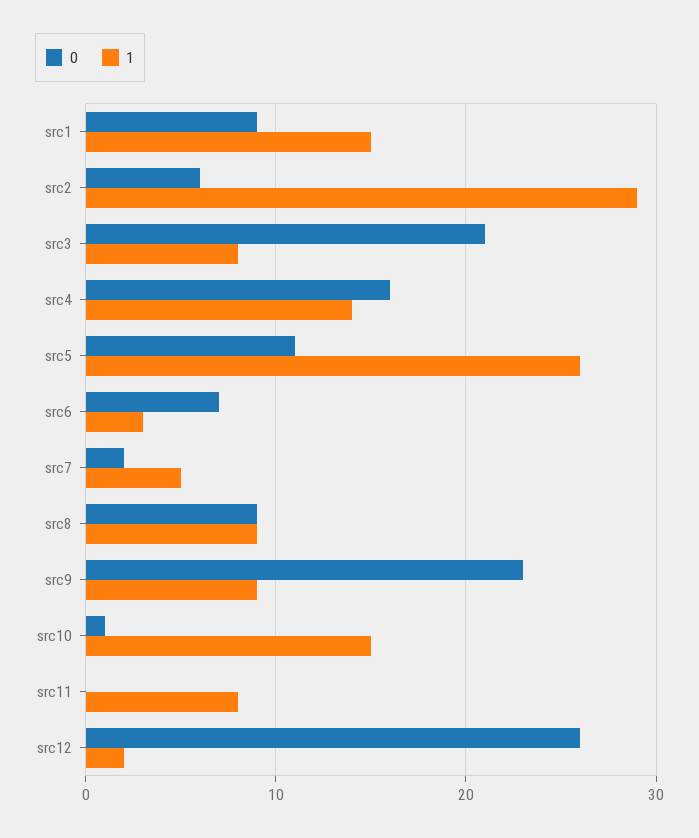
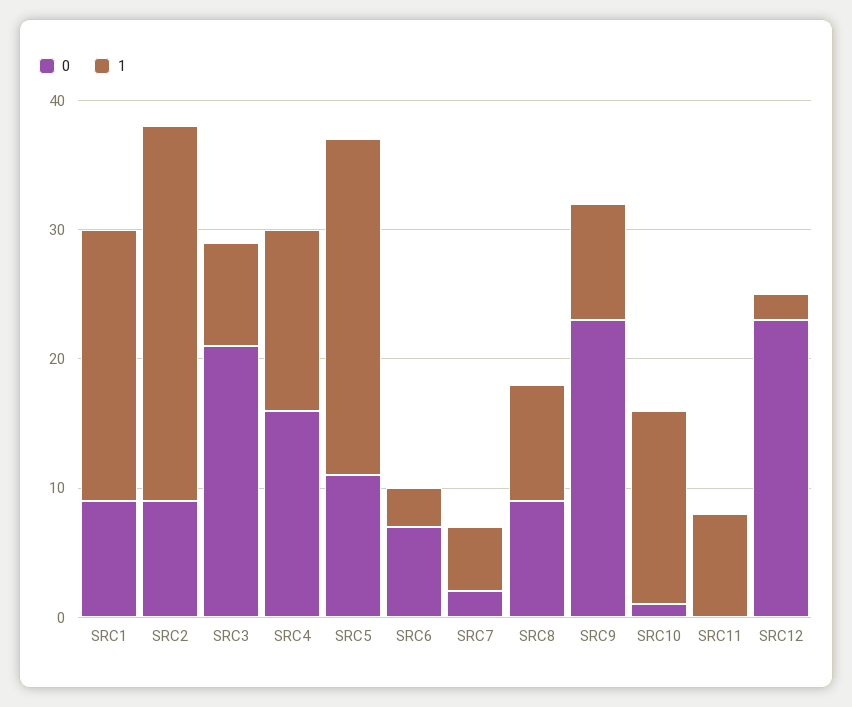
  {
    "0": {
      "src1": 9,
-     "src2": 6,
+     "src2": 9,
      "src3": 21,
      "src4": 16,
      "src5": 11,
      "src6": 7,
      "src7": 2,
      "src8": 9,
      "src9": 23,
      "src10": 1,
      "src11": 0,
-     "src12": 26
+     "src12": 23
    },
    "1": {
-     "src1": 15,
+     "src1": 21,
      "src2": 29,
      "src3": 8,
      "src4": 14,
      "src5": 26,
      "src6": 3,
      "src7": 5,
      "src8": 9,
      "src9": 9,
      "src10": 15,
      "src11": 8,
      "src12": 2
    }
  }

